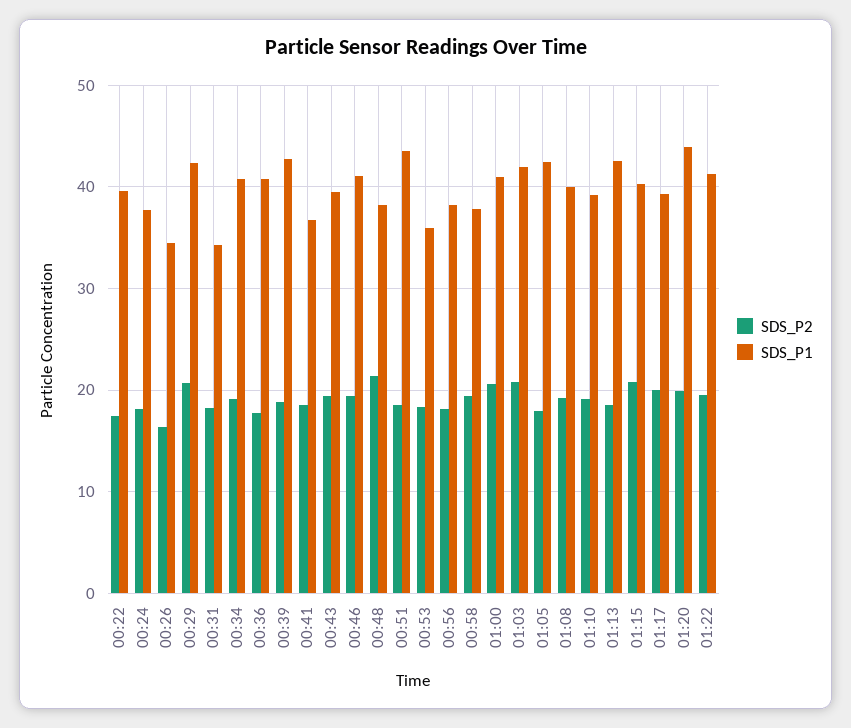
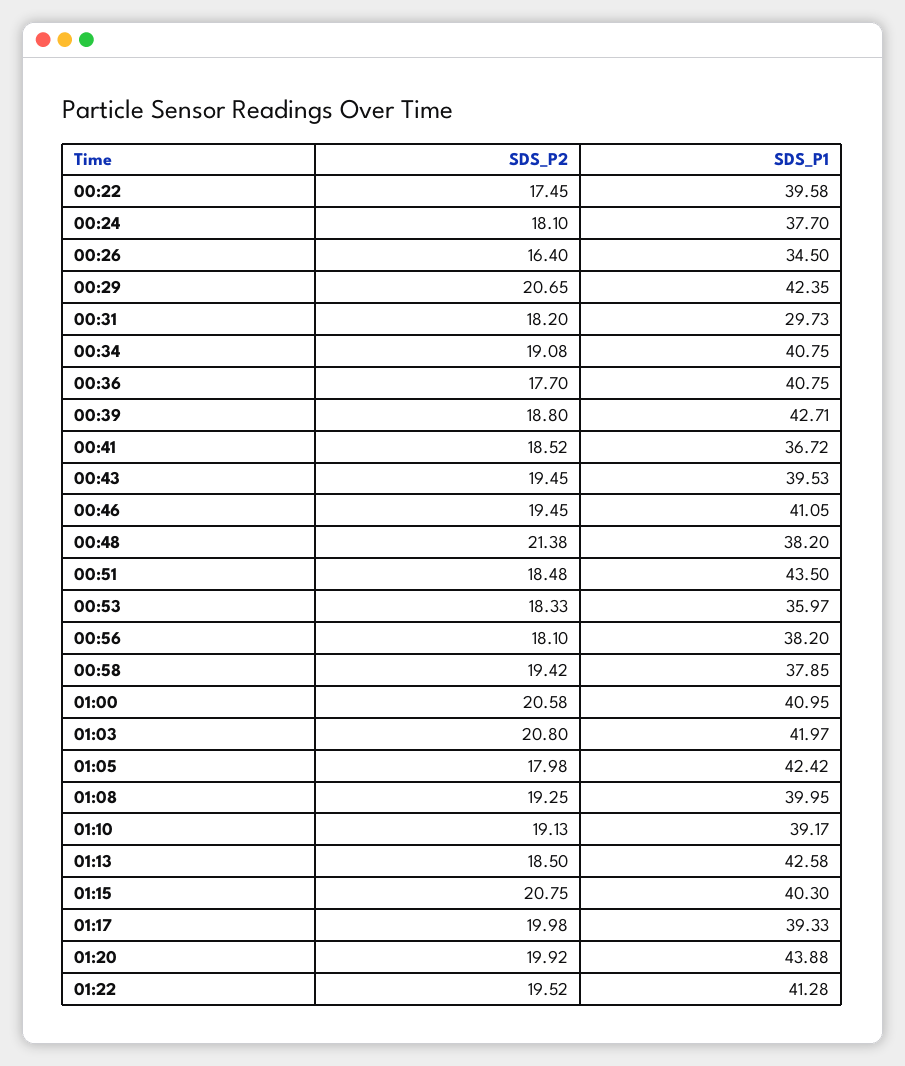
  {
    "SDS_P2": {
      "00:22": 17.45,
      "00:24": 18.1,
      "00:26": 16.4,
      "00:29": 20.65,
      "00:31": 18.2,
      "00:34": 19.08,
      "00:36": 17.7,
      "00:39": 18.8,
      "00:41": 18.52,
      "00:43": 19.45,
      "00:46": 19.45,
      "00:48": 21.38,
      "00:51": 18.48,
      "00:53": 18.33,
      "00:56": 18.1,
      "00:58": 19.42,
      "01:00": 20.58,
      "01:03": 20.8,
      "01:05": 17.98,
      "01:08": 19.25,
      "01:10": 19.13,
      "01:13": 18.5,
      "01:15": 20.75,
      "01:17": 19.98,
      "01:20": 19.92,
      "01:22": 19.52
    },
    "SDS_P1": {
      "00:22": 39.58,
      "00:24": 37.7,
      "00:26": 34.5,
      "00:29": 42.35,
-     "00:31": 34,
+     "00:31": 29.73,
      "00:34": 40.75,
      "00:36": 40.75,
      "00:39": 42.71,
      "00:41": 36.72,
      "00:43": 39.53,
      "00:46": 41.05,
      "00:48": 38.2,
      "00:51": 43.5,
      "00:53": 35.97,
      "00:56": 38.2,
      "00:58": 37.85,
      "01:00": 40.95,
      "01:03": 41.97,
      "01:05": 42.42,
      "01:08": 39.95,
      "01:10": 39.17,
      "01:13": 42.58,
      "01:15": 40.3,
      "01:17": 39.33,
      "01:20": 43.88,
      "01:22": 41.28
    }
  }

